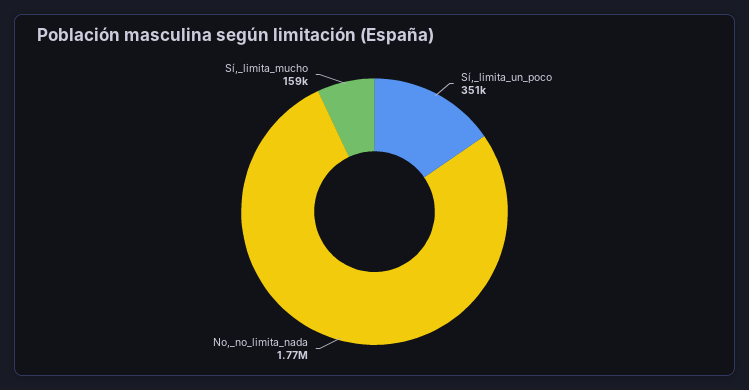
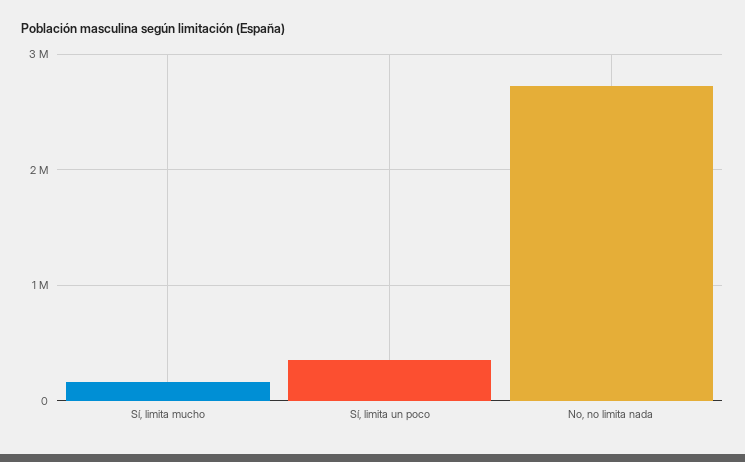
  {
    "Sí,_limita_un_poco": 351000,
-   "No,_no_limita_nada": 1770000,
+   "No,_no_limita_nada": 2700000,
    "Sí,_limita_mucho": 159000
  }

